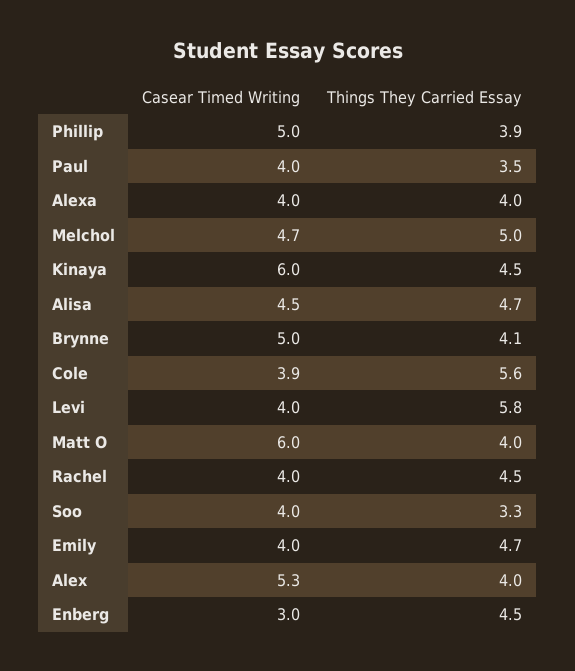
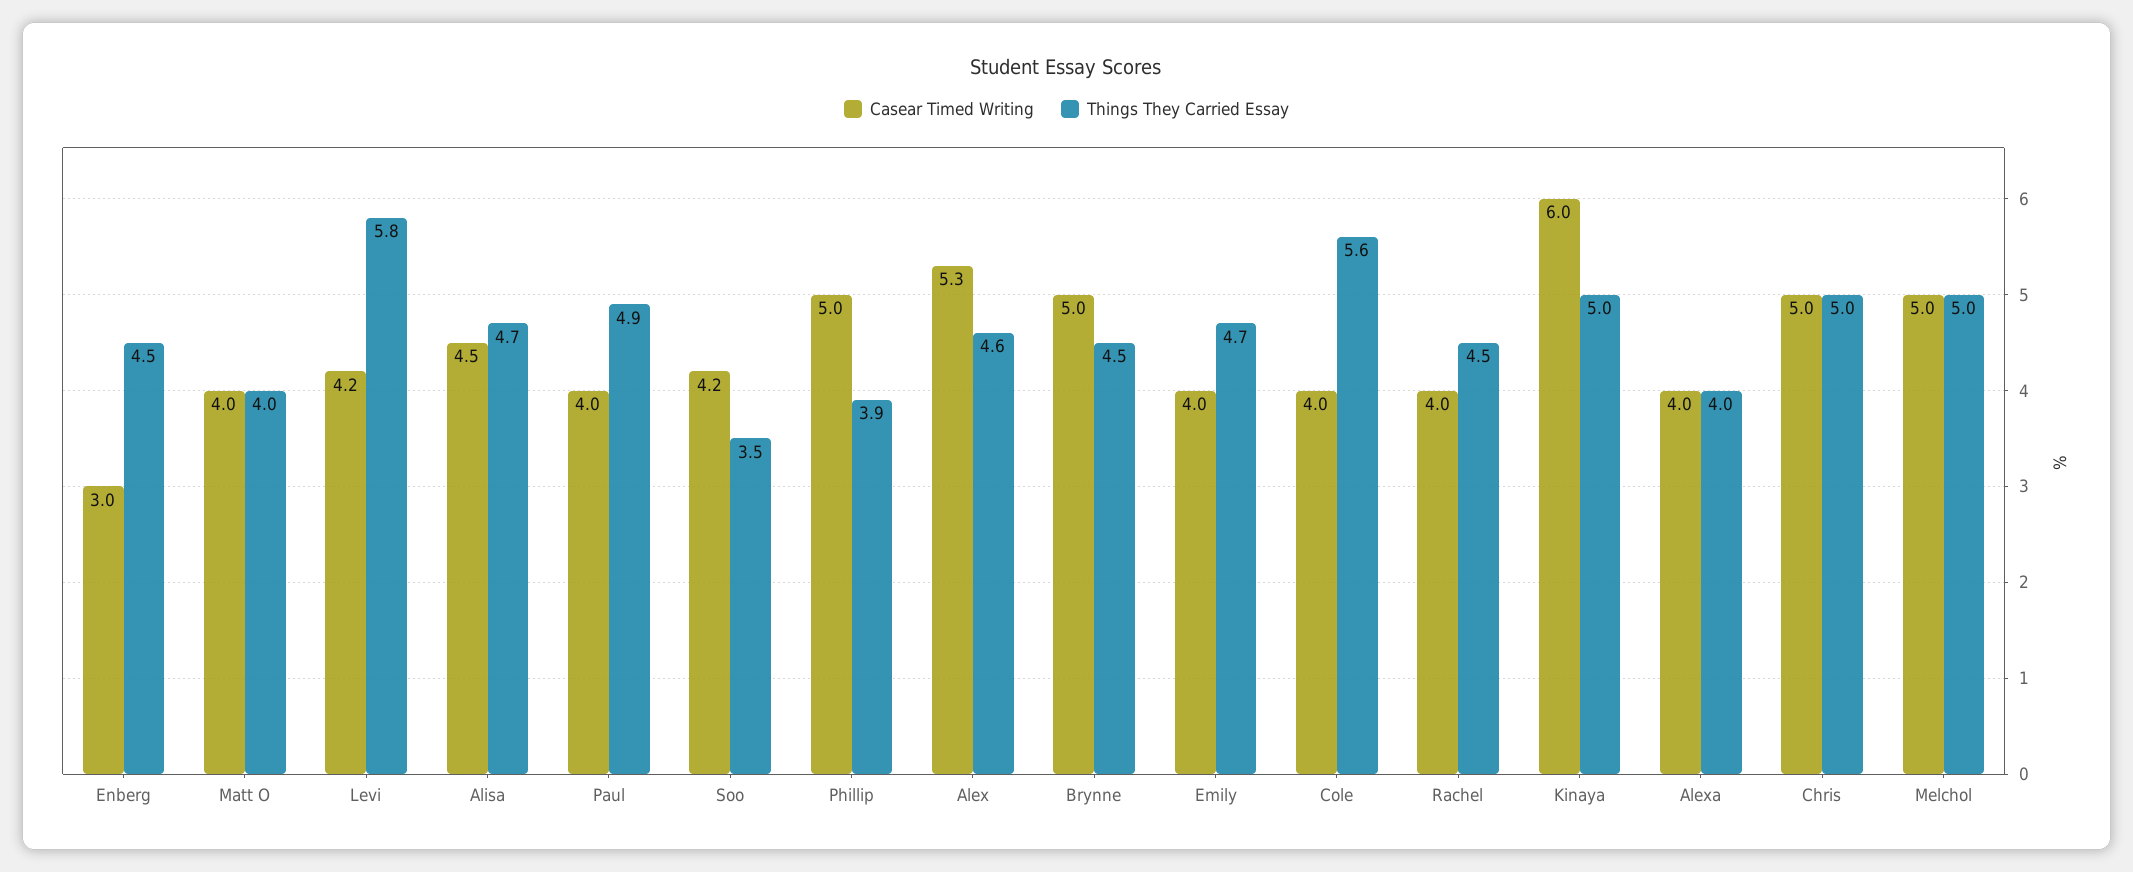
  {
    "Casear Timed Writing": {
      "Phillip": 5,
      "Paul": 4,
      "Alexa": 4,
-     "Melchol": 4.7,
+     "Melchol": 5,
      "Kinaya": 6,
      "Alisa": 4.5,
      "Brynne": 5,
-     "Cole": 3.9,
+     "Cole": 4,
-     "Levi": 4,
+     "Levi": 4.2,
-     "Matt O": 6,
+     "Matt O": 4,
      "Rachel": 4,
-     "Soo": 4,
+     "Soo": 4.2,
      "Emily": 4,
      "Alex": 5.3,
-     "Enberg": 3
+     "Enberg": 3,
+     "Chris": 5
    },
    "Things They Carried Essay": {
      "Phillip": 3.9,
-     "Paul": 3.5,
+     "Paul": 4.9,
      "Alexa": 4,
      "Melchol": 5,
-     "Kinaya": 4.5,
+     "Kinaya": 5,
      "Alisa": 4.7,
-     "Brynne": 4.1,
+     "Brynne": 4.5,
      "Cole": 5.6,
      "Levi": 5.8,
      "Matt O": 4,
      "Rachel": 4.5,
-     "Soo": 3.3,
+     "Soo": 3.5,
      "Emily": 4.7,
-     "Alex": 4,
+     "Alex": 4.6,
-     "Enberg": 4.5
+     "Enberg": 4.5,
+     "Chris": 5
    }
  }

